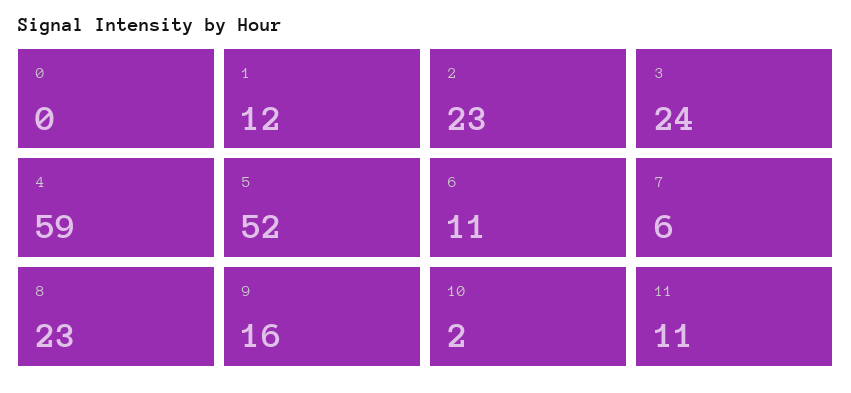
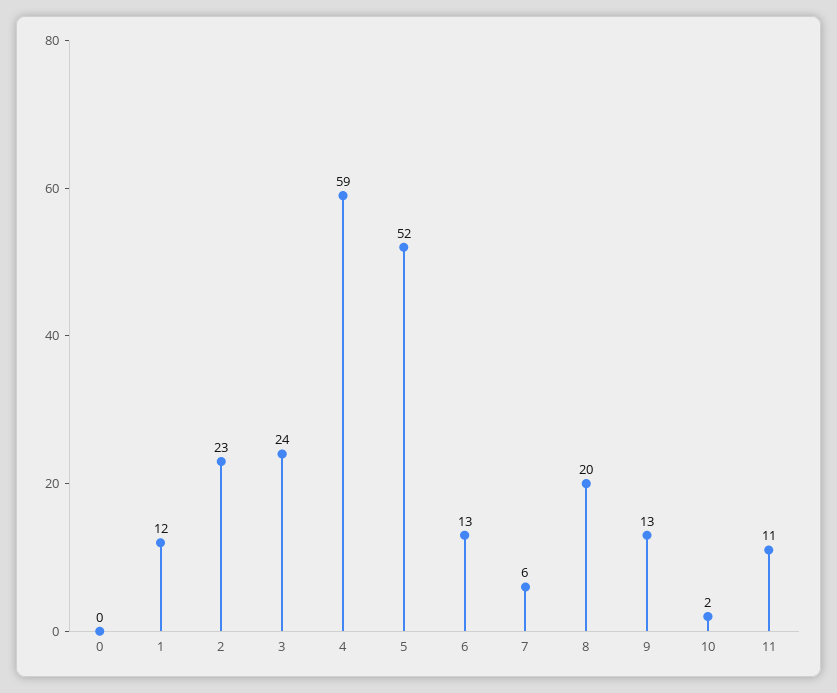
  {
    "0": 0,
    "1": 12,
    "2": 23,
    "3": 24,
    "4": 59,
    "5": 52,
-   "6": 11,
+   "6": 13,
    "7": 6,
-   "8": 23,
+   "8": 20,
-   "9": 16,
+   "9": 13,
    "10": 2,
    "11": 11
  }

